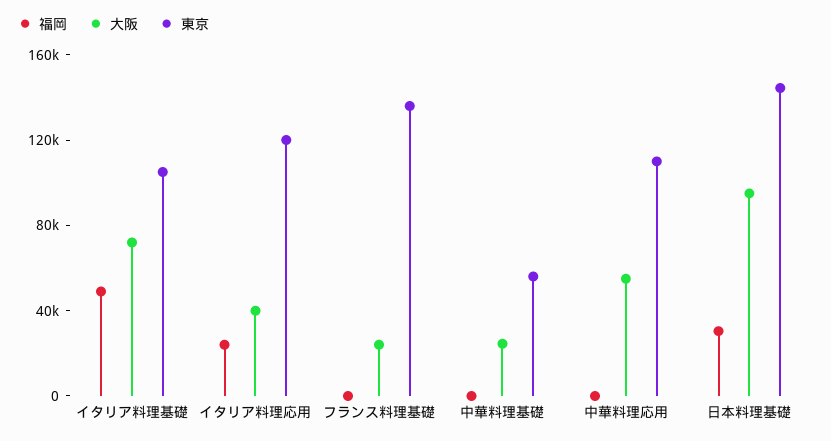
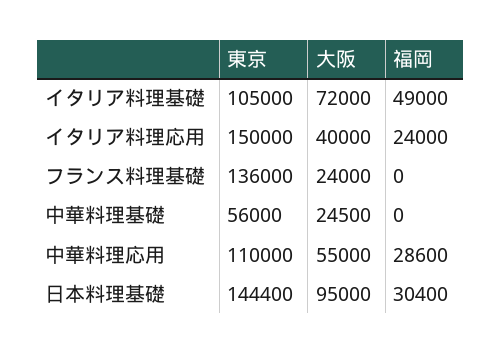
  {
    "福岡": {
      "イタリア料理基礎": 49000,
      "イタリア料理応用": 24000,
      "フランス料理基礎": 0,
      "中華料理基礎": 0,
-     "中華料理応用": 0,
+     "中華料理応用": 28600,
      "日本料理基礎": 30400
    },
    "大阪": {
      "イタリア料理基礎": 72000,
      "イタリア料理応用": 40000,
      "フランス料理基礎": 24000,
      "中華料理基礎": 24500,
      "中華料理応用": 55000,
      "日本料理基礎": 95000
    },
    "東京": {
      "イタリア料理基礎": 105000,
-     "イタリア料理応用": 120000,
+     "イタリア料理応用": 150000,
      "フランス料理基礎": 136000,
      "中華料理基礎": 56000,
      "中華料理応用": 110000,
      "日本料理基礎": 144400
    }
  }

